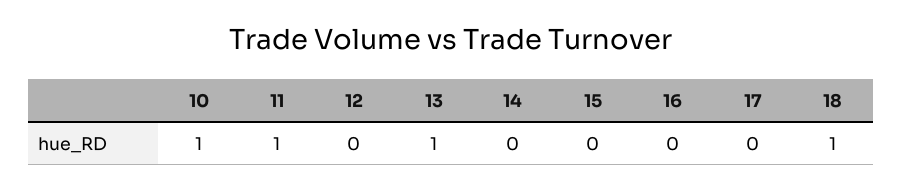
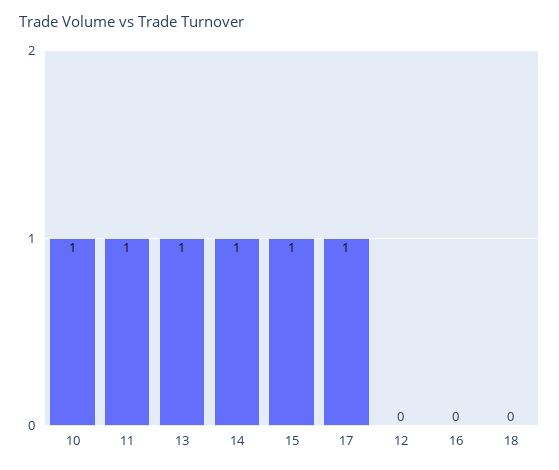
  {
    "10": 1,
    "11": 1,
    "12": 0,
    "13": 1,
-   "14": 0,
+   "14": 1,
-   "15": 0,
+   "15": 1,
    "16": 0,
-   "17": 0,
+   "17": 1,
-   "18": 1
+   "18": 0
  }

